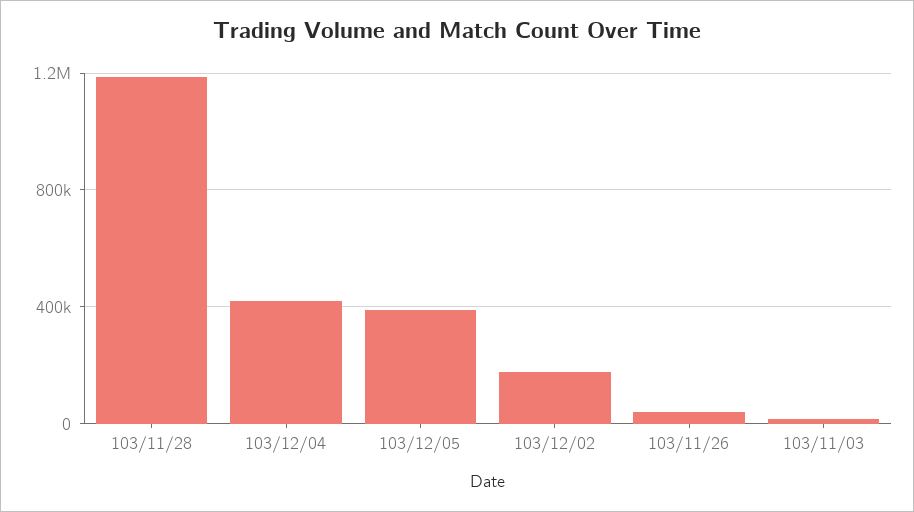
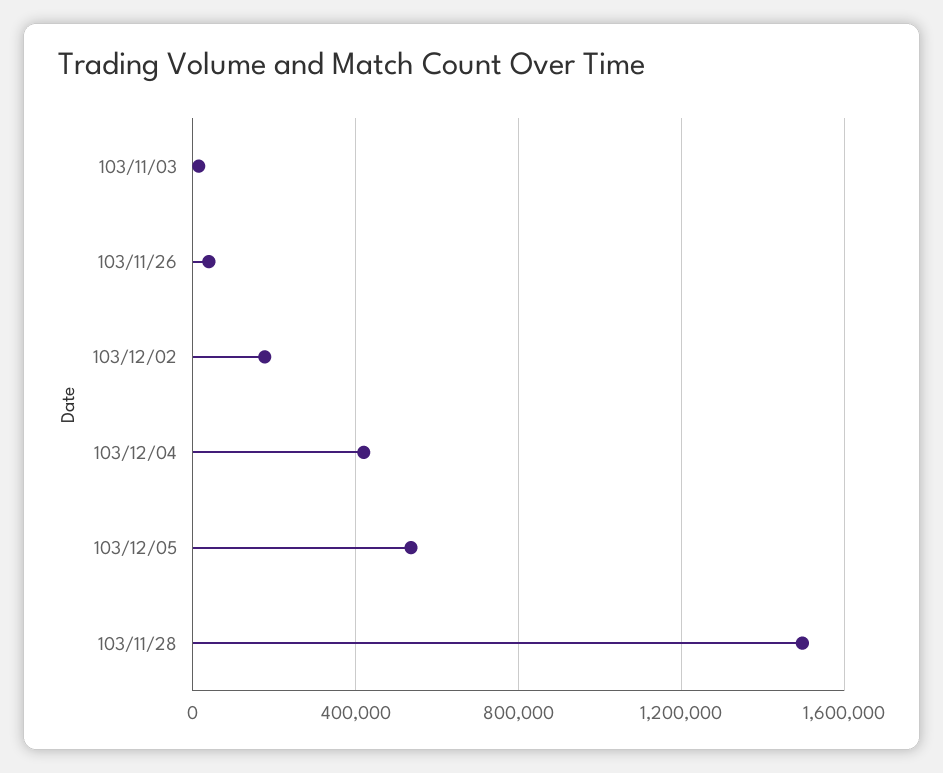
  {
-   "103/11/28": 1200000,
+   "103/11/28": 1500000,
    "103/12/04": 400000,
-   "103/12/05": 400000,
+   "103/12/05": 550000,
    "103/12/02": 200000,
    "103/11/26": 50000,
    "103/11/03": 0
  }

